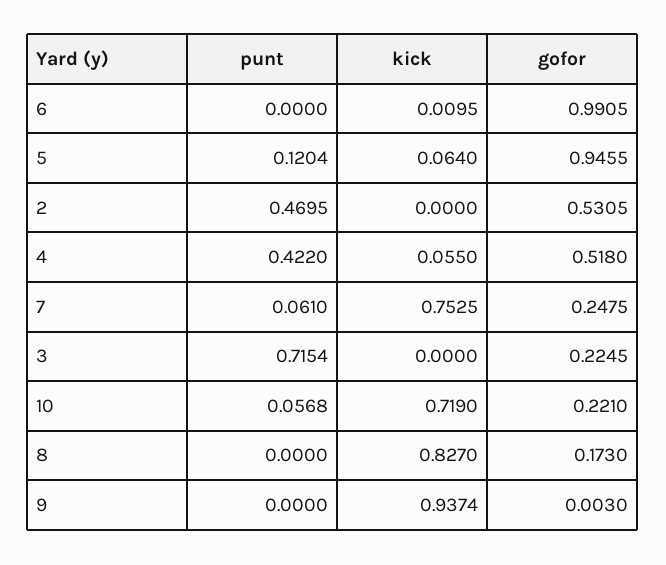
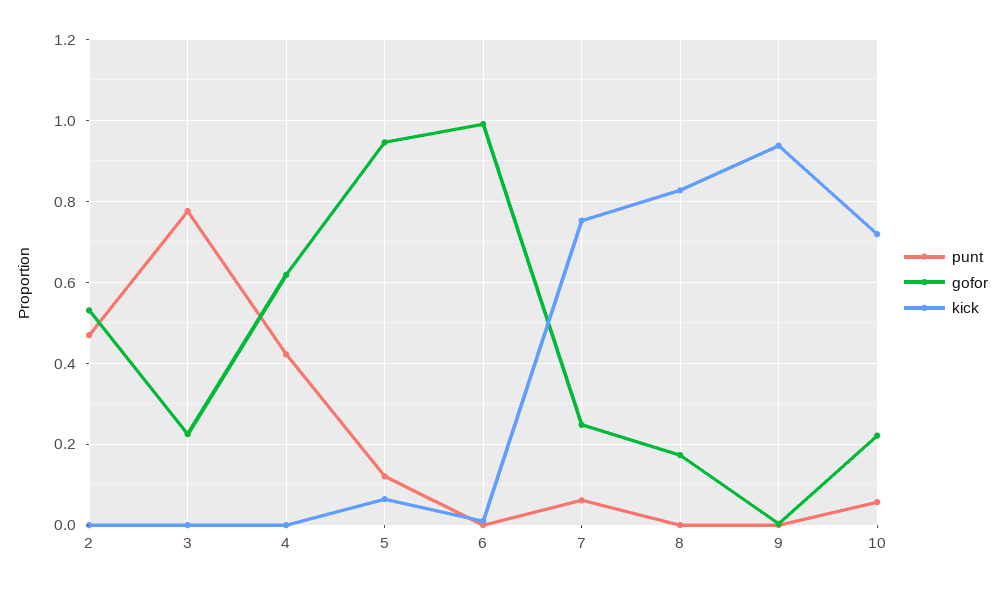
  {
    "punt": {
      "6": 0,
      "5": 0.1204,
      "2": 0.4695,
      "4": 0.422,
      "7": 0.061,
-     "3": 0.7154,
+     "3": 0.78,
      "10": 0.0568,
      "8": 0,
      "9": 0
    },
    "kick": {
      "6": 0.0095,
      "5": 0.064,
      "2": 0,
-     "4": 0.055,
+     "4": 0,
      "7": 0.7525,
      "3": 0,
      "10": 0.719,
      "8": 0.827,
      "9": 0.9374
    },
    "gofor": {
      "6": 0.9905,
      "5": 0.9455,
      "2": 0.5305,
-     "4": 0.518,
+     "4": 0.62,
      "7": 0.2475,
      "3": 0.2245,
      "10": 0.221,
      "8": 0.173,
      "9": 0.003
    }
  }

